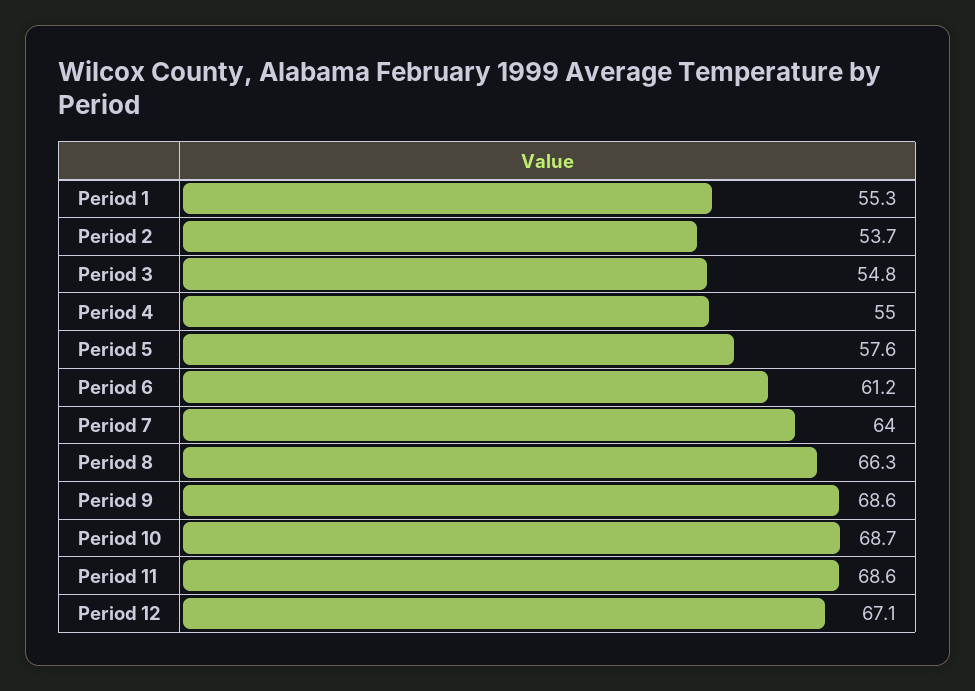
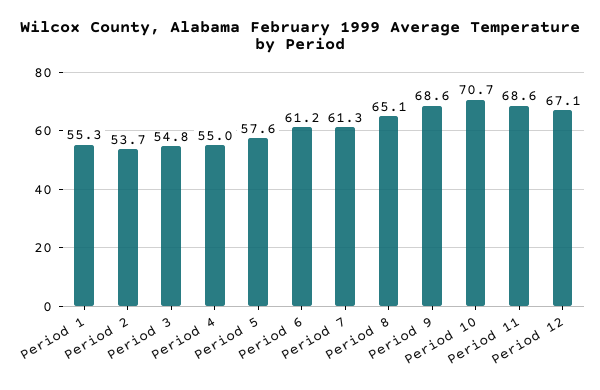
  {
    "Period 1": 55.3,
    "Period 2": 53.7,
    "Period 3": 54.8,
    "Period 4": 55,
    "Period 5": 57.6,
    "Period 6": 61.2,
-   "Period 7": 64,
+   "Period 7": 61.3,
-   "Period 8": 66.3,
+   "Period 8": 65.1,
    "Period 9": 68.6,
-   "Period 10": 68.7,
+   "Period 10": 70.7,
    "Period 11": 68.6,
    "Period 12": 67.1
  }

